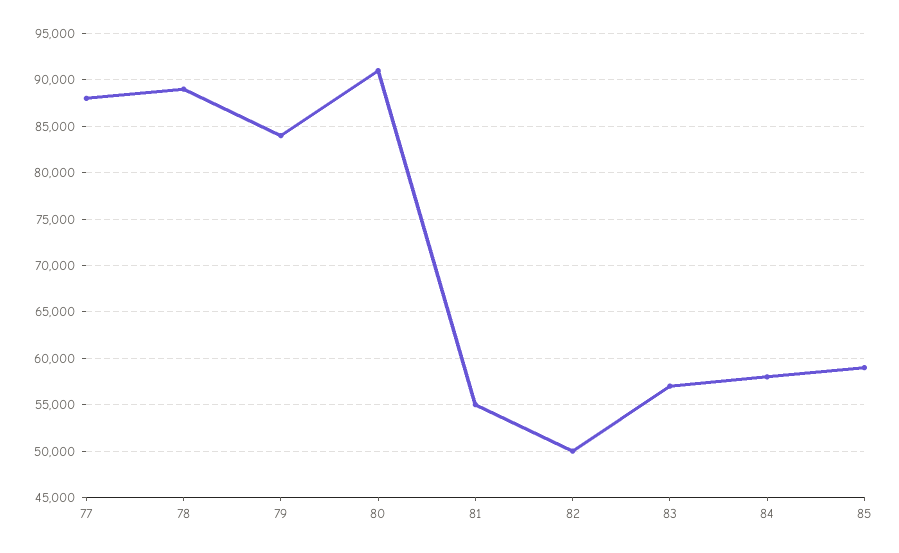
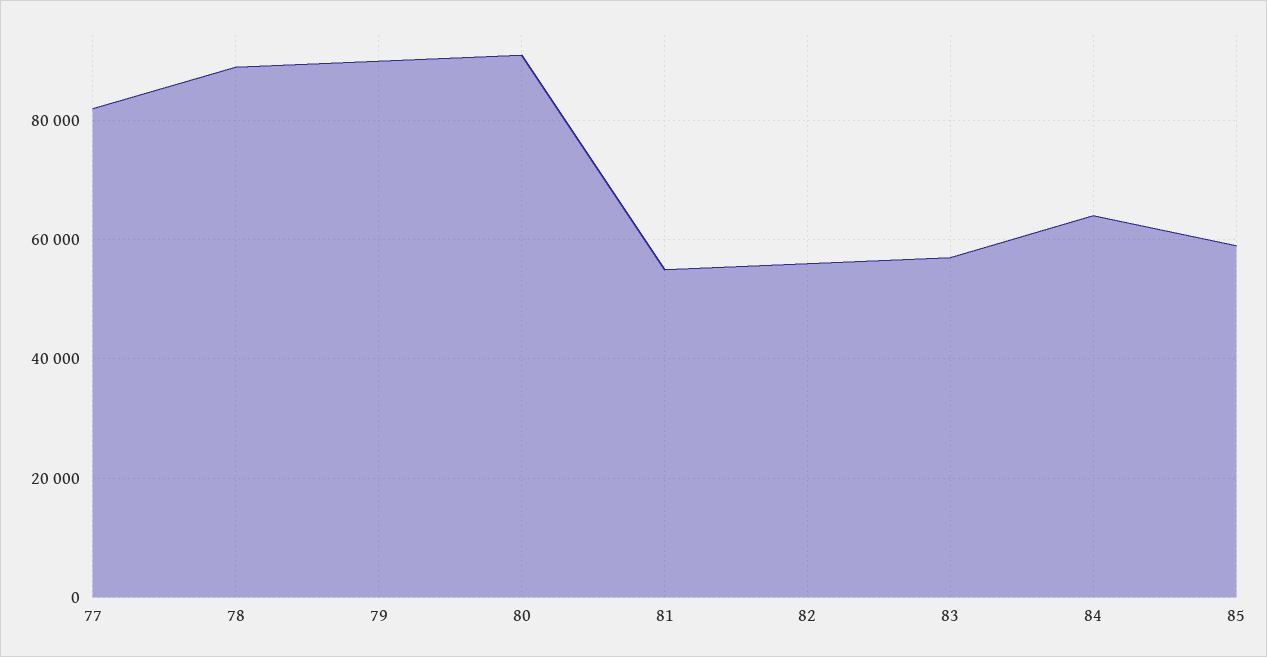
  {
-   "77": 88000,
+   "77": 82000,
    "78": 89000,
-   "79": 84000,
+   "79": 90000,
    "80": 91000,
    "81": 55000,
-   "82": 50000,
+   "82": 56000,
    "83": 57000,
-   "84": 58000,
+   "84": 64000,
    "85": 59000
  }

